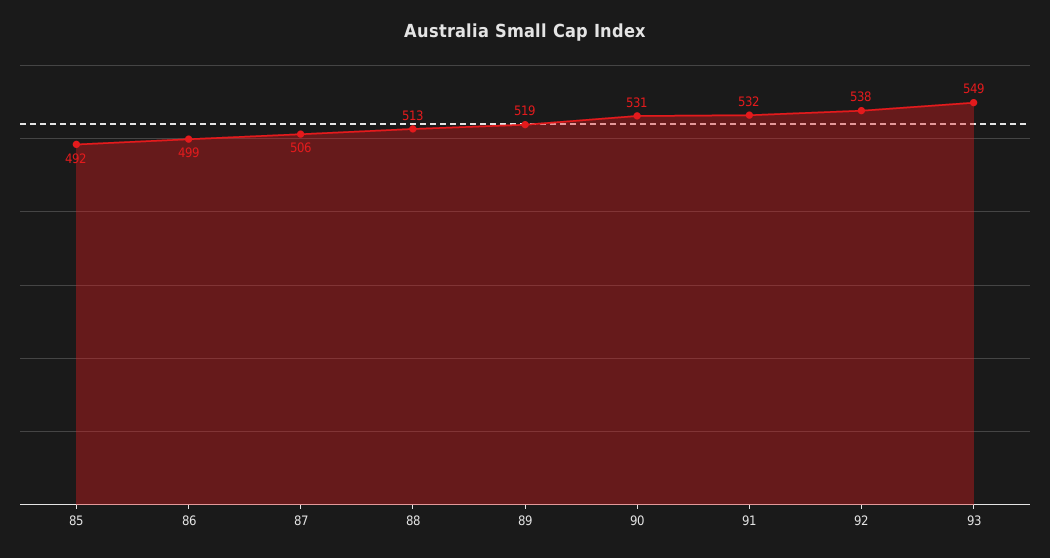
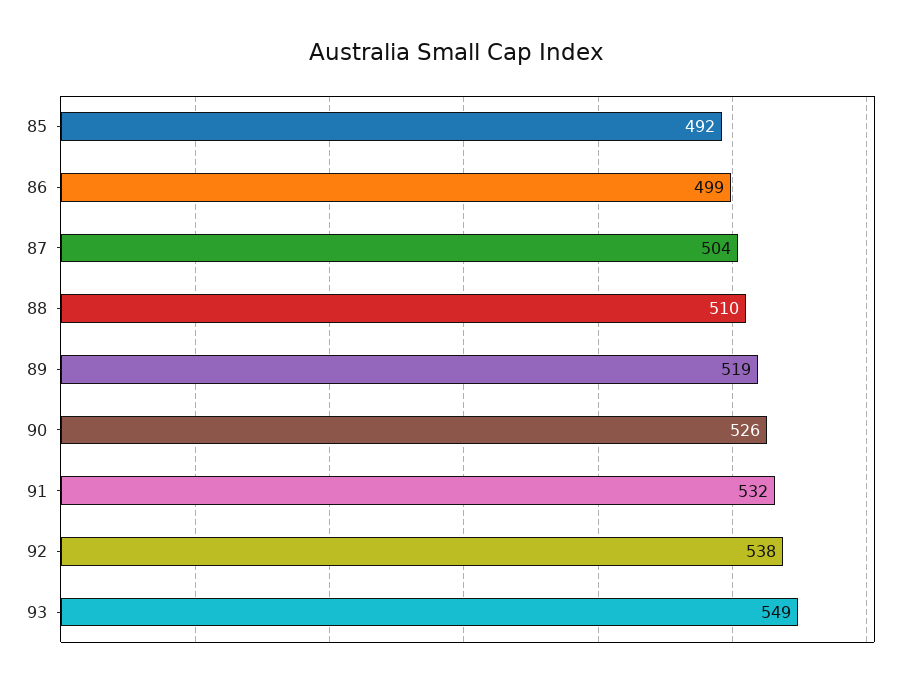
  {
    "85": 492,
    "86": 499,
-   "87": 506,
+   "87": 504,
-   "88": 513,
+   "88": 510,
    "89": 519,
-   "90": 531,
+   "90": 526,
    "91": 532,
    "92": 538,
    "93": 549
  }

